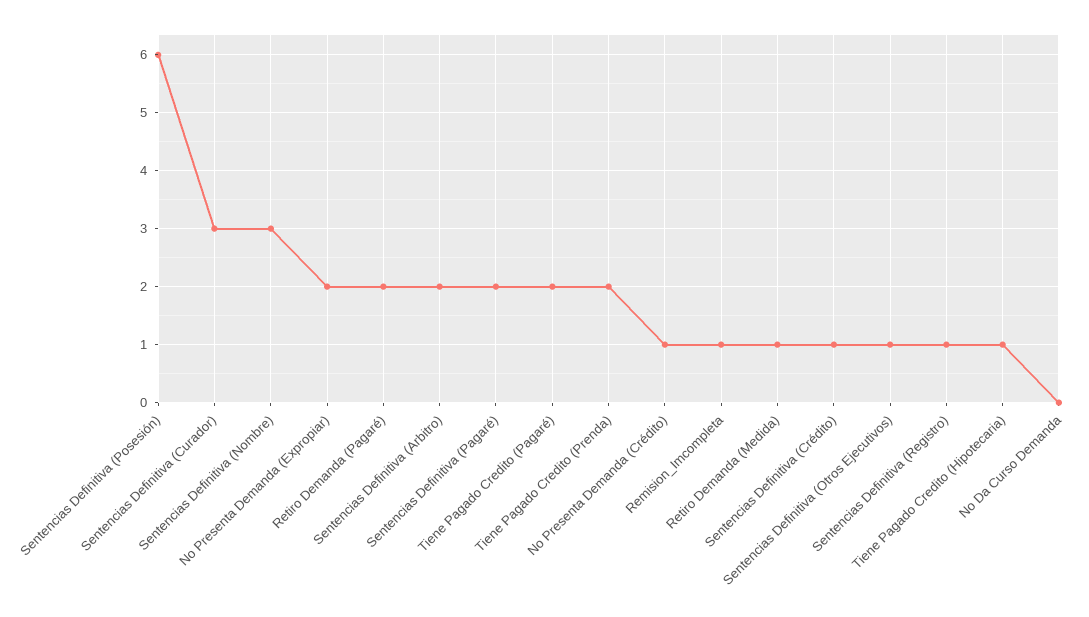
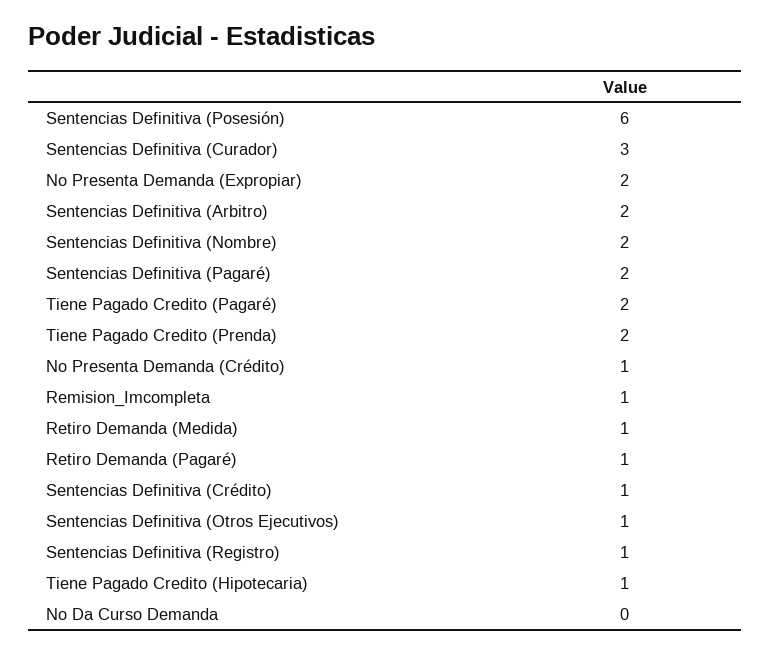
  {
    "Sentencias Definitiva (Posesión)": 6,
    "Sentencias Definitiva (Curador)": 3,
-   "Sentencias Definitiva (Nombre)": 3,
+   "Sentencias Definitiva (Nombre)": 2,
    "No Presenta Demanda (Expropiar)": 2,
-   "Retiro Demanda (Pagaré)": 2,
+   "Retiro Demanda (Pagaré)": 1,
    "Sentencias Definitiva (Arbitro)": 2,
    "Sentencias Definitiva (Pagaré)": 2,
    "Tiene Pagado Credito (Pagaré)": 2,
    "Tiene Pagado Credito (Prenda)": 2,
    "No Presenta Demanda (Crédito)": 1,
    "Remision_Imcompleta": 1,
    "Retiro Demanda (Medida)": 1,
    "Sentencias Definitiva (Crédito)": 1,
    "Sentencias Definitiva (Otros Ejecutivos)": 1,
    "Sentencias Definitiva (Registro)": 1,
    "Tiene Pagado Credito (Hipotecaria)": 1,
    "No Da Curso Demanda": 0
  }

